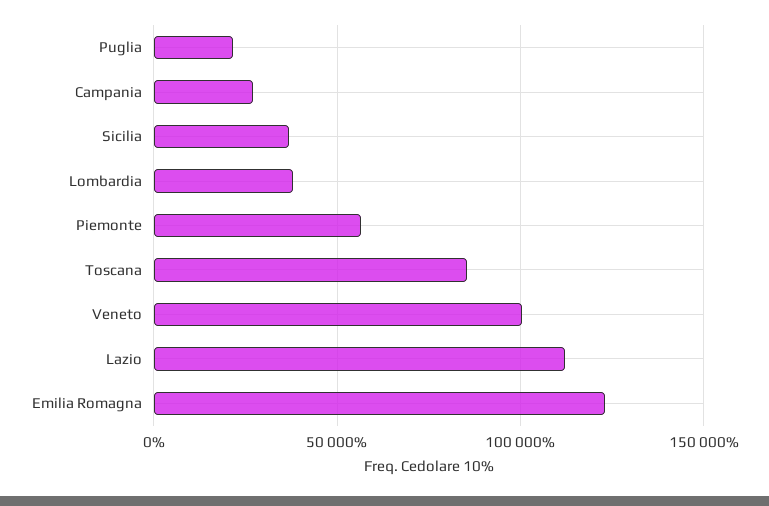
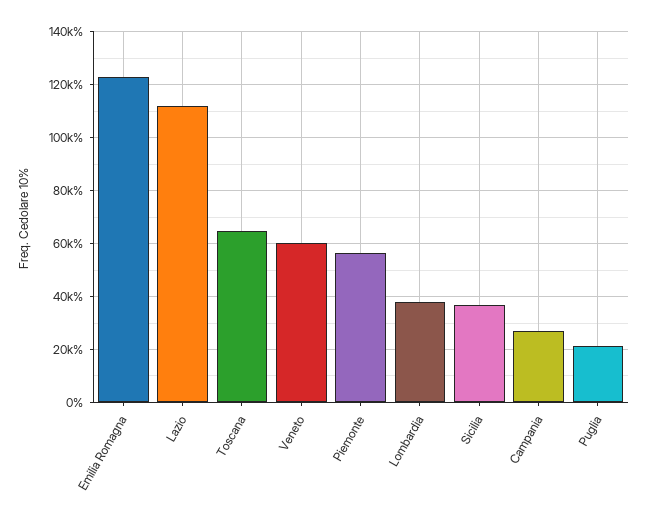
  {
    "Puglia": 22500,
    "Campania": 27500,
    "Sicilia": 37500,
    "Lombardia": 37500,
    "Piemonte": 57500,
-   "Toscana": 85000,
+   "Toscana": 65000,
-   "Veneto": 100000,
+   "Veneto": 60000,
    "Lazio": 112500,
    "Emilia Romagna": 122500
  }

